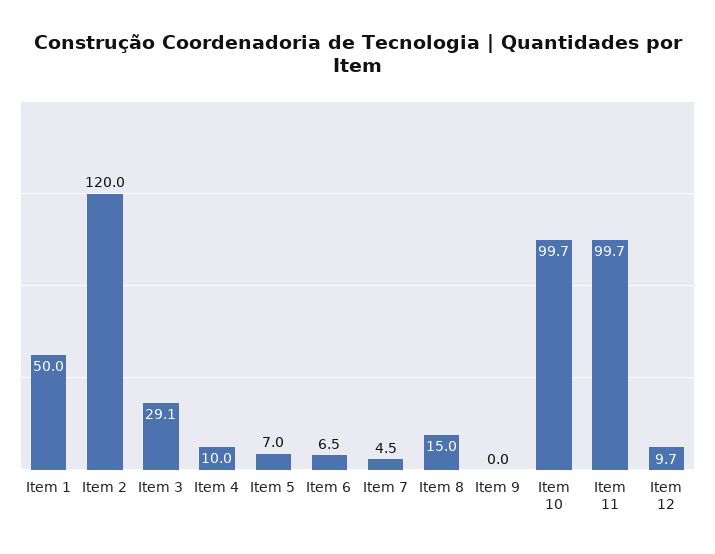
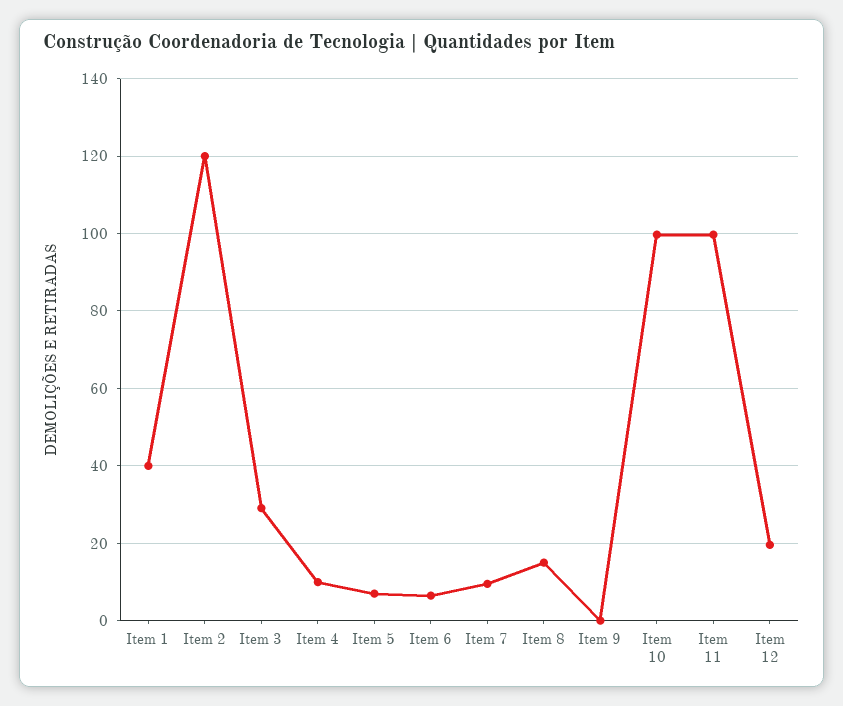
  {
-   "Item 1": 50,
+   "Item 1": 40,
    "Item 2": 120,
    "Item 3": 29.1,
    "Item 4": 10,
    "Item 5": 7,
    "Item 6": 6.5,
-   "Item 7": 4.5,
+   "Item 7": 10,
    "Item 8": 15,
    "Item 9": 0,
    "Item 10": 99.7,
    "Item 11": 99.7,
-   "Item 12": 9.7
+   "Item 12": 20
  }

